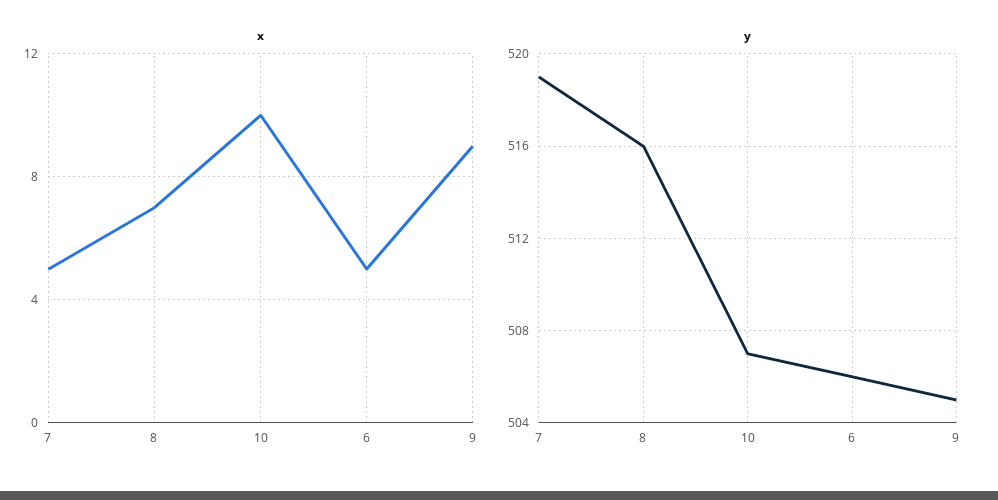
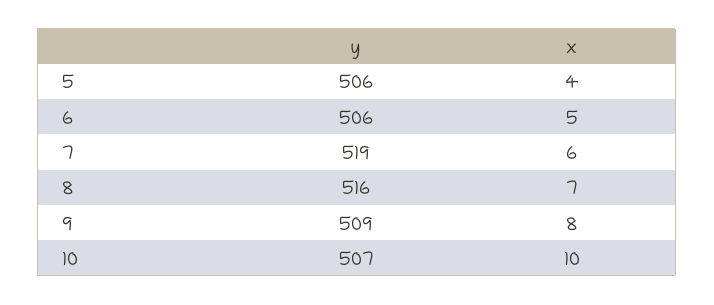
  {
    "x": {
-     "7": 5,
+     "7": 6,
      "8": 7,
      "10": 10,
      "6": 5,
-     "9": 9
+     "9": 8,
+     "5": 4
    },
    "y": {
      "7": 519,
      "8": 516,
      "10": 507,
      "6": 506,
-     "9": 505
+     "9": 509,
+     "5": 506
    }
  }

